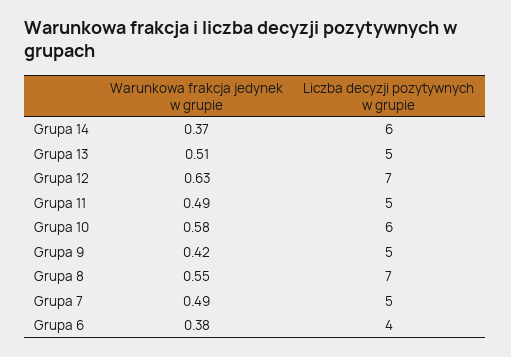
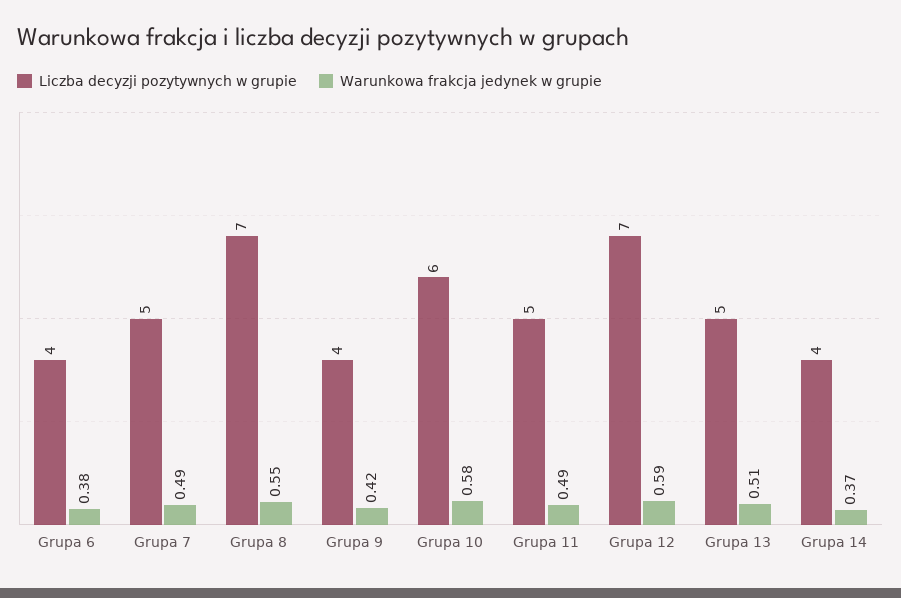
  {
    "Warunkowa frakcja jedynek w grupie": {
      "Grupa 14": 0.37,
      "Grupa 13": 0.51,
-     "Grupa 12": 0.63,
+     "Grupa 12": 0.59,
      "Grupa 11": 0.49,
      "Grupa 10": 0.58,
      "Grupa 9": 0.42,
      "Grupa 8": 0.55,
      "Grupa 7": 0.49,
      "Grupa 6": 0.38
    },
    "Liczba decyzji pozytywnych w grupie": {
-     "Grupa 14": 6,
+     "Grupa 14": 4,
      "Grupa 13": 5,
      "Grupa 12": 7,
      "Grupa 11": 5,
      "Grupa 10": 6,
-     "Grupa 9": 5,
+     "Grupa 9": 4,
      "Grupa 8": 7,
      "Grupa 7": 5,
      "Grupa 6": 4
    }
  }

